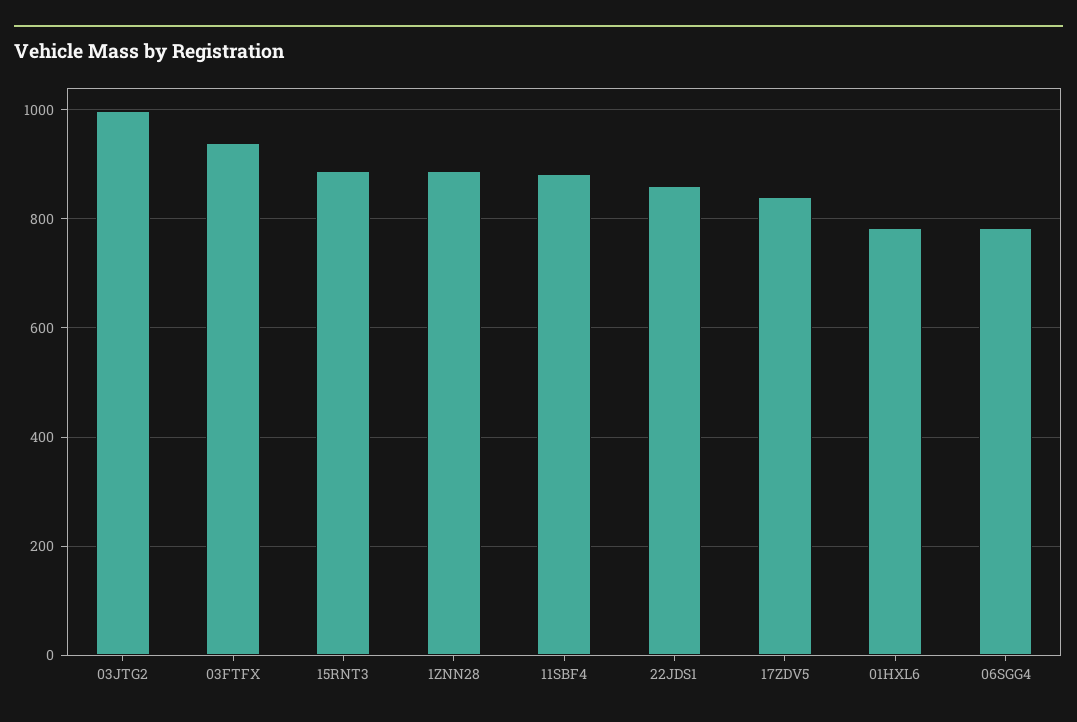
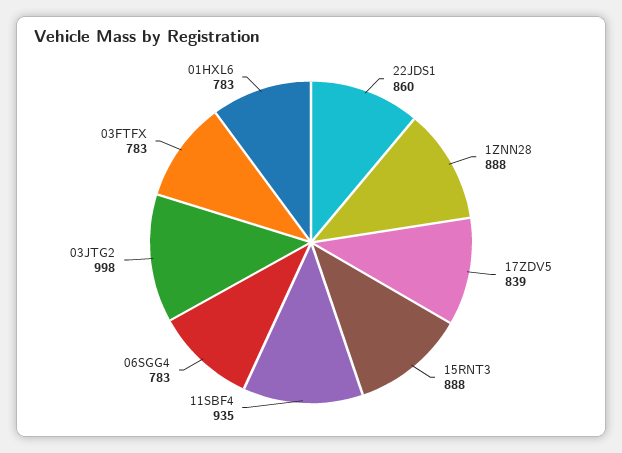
  {
    "03JTG2": 998,
-   "03FTFX": 940,
+   "03FTFX": 783,
    "15RNT3": 888,
    "1ZNN28": 888,
-   "11SBF4": 880,
+   "11SBF4": 935,
    "22JDS1": 860,
    "17ZDV5": 839,
    "01HXL6": 783,
    "06SGG4": 783
  }

